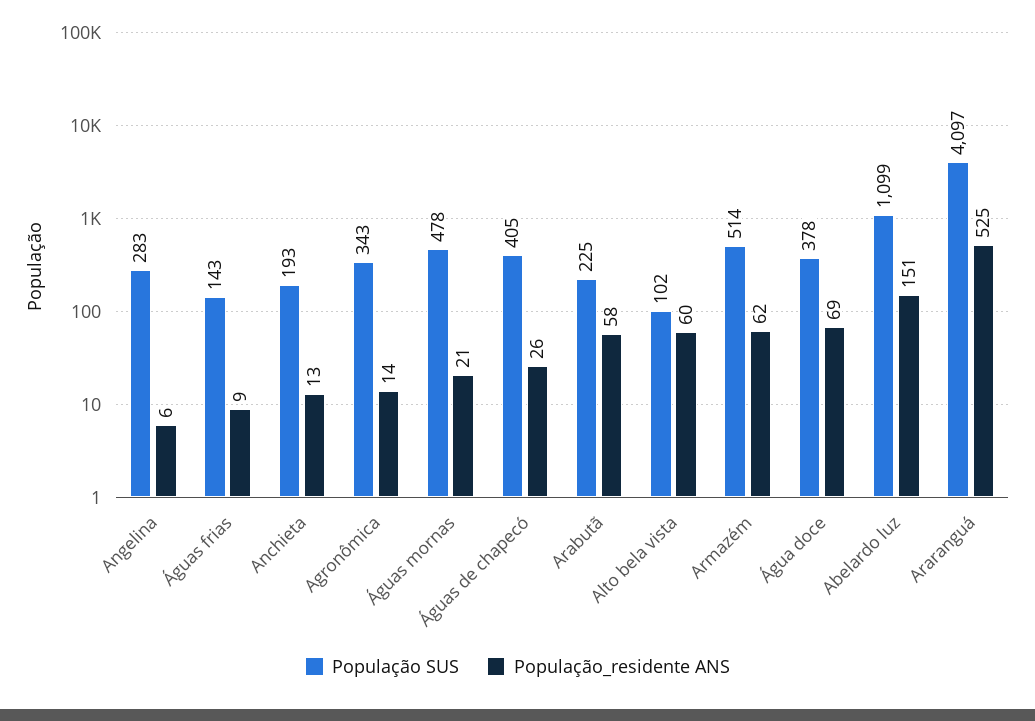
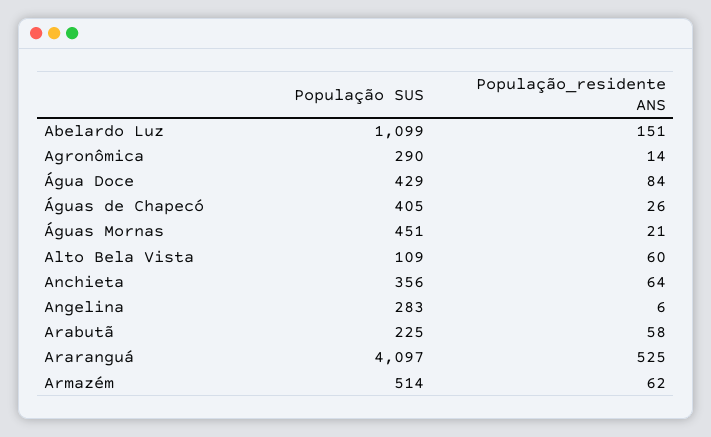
  {
    "População SUS": {
      "Angelina": 283,
-     "Águas frias": 143,
-     "Anchieta": 193,
+     "Anchieta": 356,
-     "Agronômica": 343,
+     "Agronômica": 290,
-     "Águas mornas": 478,
+     "Águas mornas": 451,
      "Águas de chapecó": 405,
      "Arabutã": 225,
-     "Alto bela vista": 102,
+     "Alto bela vista": 109,
      "Armazém": 514,
-     "Água doce": 378,
+     "Água doce": 429,
      "Abelardo luz": 1099,
      "Araranguá": 4097
    },
    "População_residente ANS": {
      "Angelina": 6,
-     "Águas frias": 9,
-     "Anchieta": 13,
+     "Anchieta": 64,
      "Agronômica": 14,
      "Águas mornas": 21,
      "Águas de chapecó": 26,
      "Arabutã": 58,
      "Alto bela vista": 60,
      "Armazém": 62,
-     "Água doce": 69,
+     "Água doce": 84,
      "Abelardo luz": 151,
      "Araranguá": 525
    }
  }

